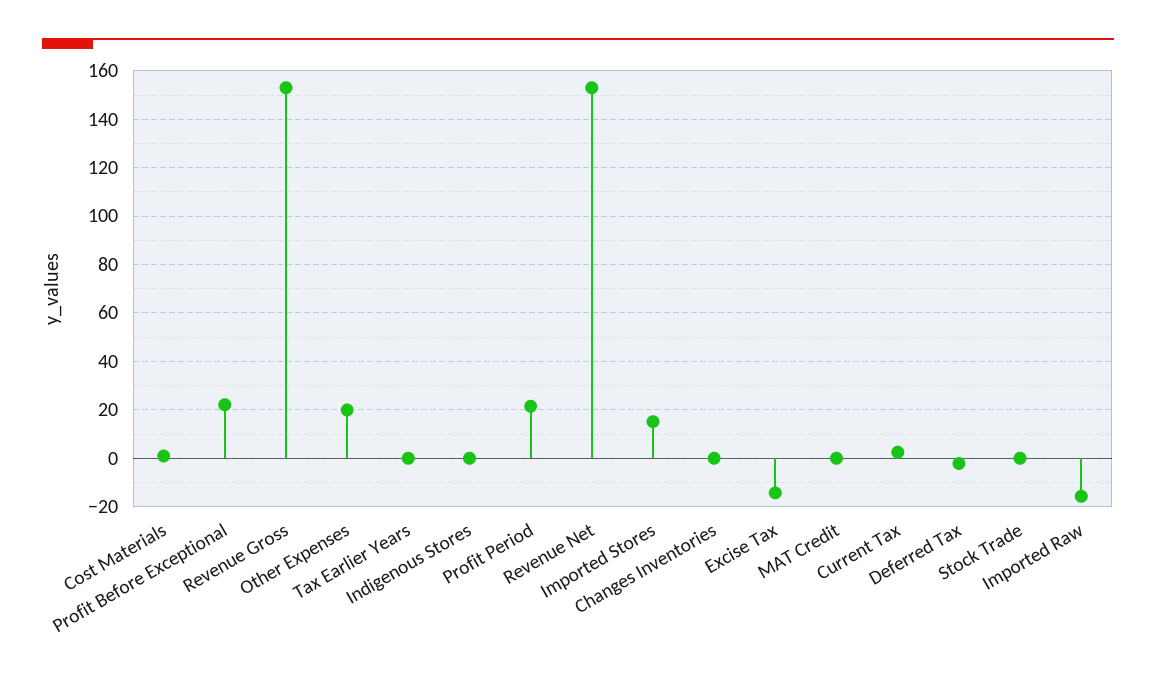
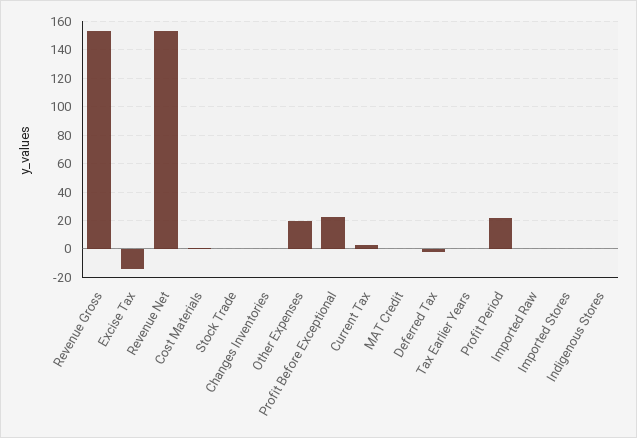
  {
    "Cost Materials": 0,
    "Profit Before Exceptional": 22.5,
    "Revenue Gross": 152.5,
    "Other Expenses": 20,
    "Tax Earlier Years": 0,
    "Indigenous Stores": 0,
    "Profit Period": 22.5,
    "Revenue Net": 152.5,
-   "Imported Stores": 15,
+   "Imported Stores": 0,
    "Changes Inventories": 0,
    "Excise Tax": -15,
    "MAT Credit": 0,
    "Current Tax": 2.5,
    "Deferred Tax": -2.5,
    "Stock Trade": 0,
-   "Imported Raw": -15
+   "Imported Raw": 0
  }

